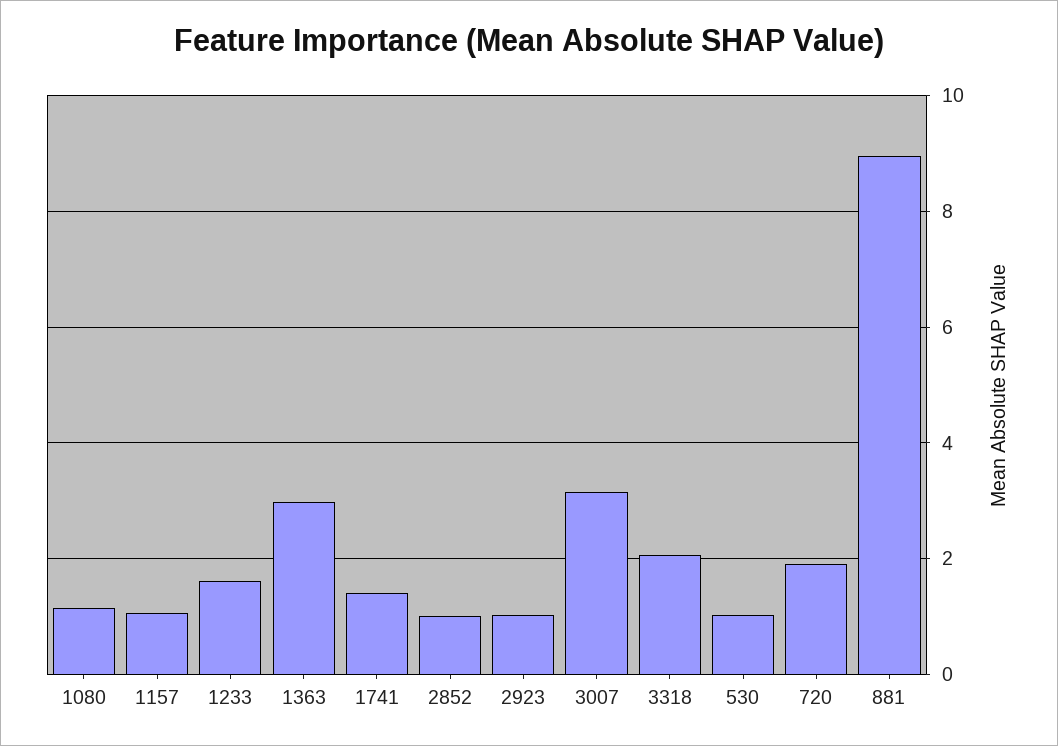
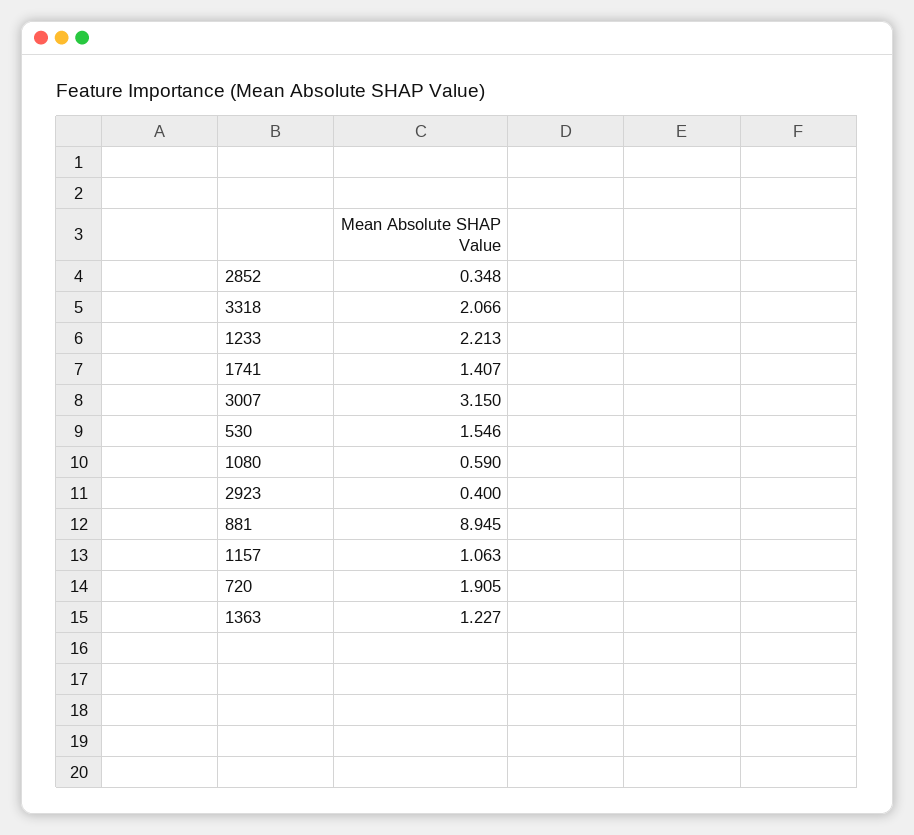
  {
-   "1080": 1.2,
+   "1080": 0.59,
    "1157": 1.063,
-   "1233": 1.6,
+   "1233": 2.213,
-   "1363": 3,
+   "1363": 1.227,
    "1741": 1.407,
-   "2852": 1,
+   "2852": 0.348,
-   "2923": 1,
+   "2923": 0.4,
    "3007": 3.15,
    "3318": 2.066,
-   "530": 1,
+   "530": 1.546,
    "720": 1.905,
    "881": 8.945
  }

